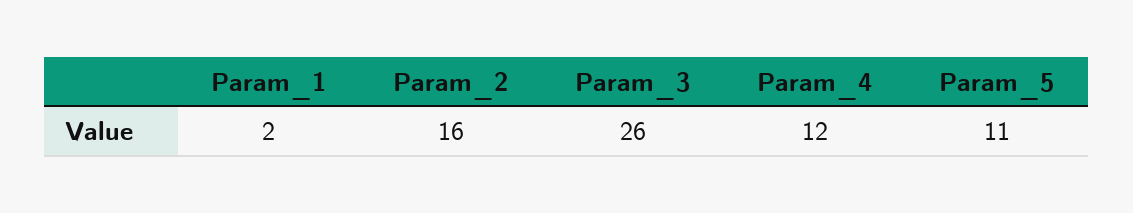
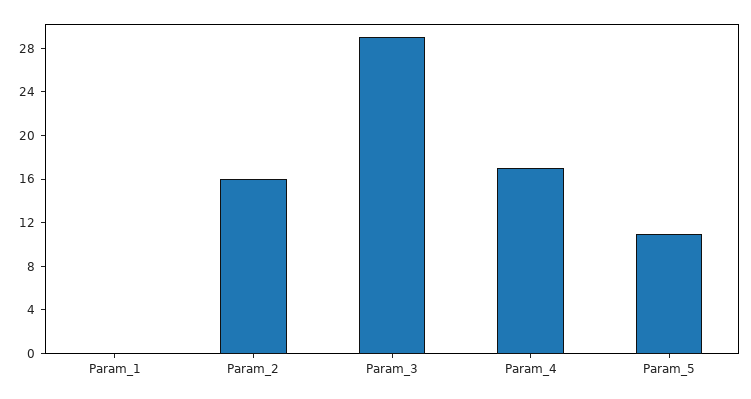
  {
-   "Param_1": 2,
+   "Param_1": 0,
    "Param_2": 16,
-   "Param_3": 26,
+   "Param_3": 29,
-   "Param_4": 12,
+   "Param_4": 17,
    "Param_5": 11
  }

